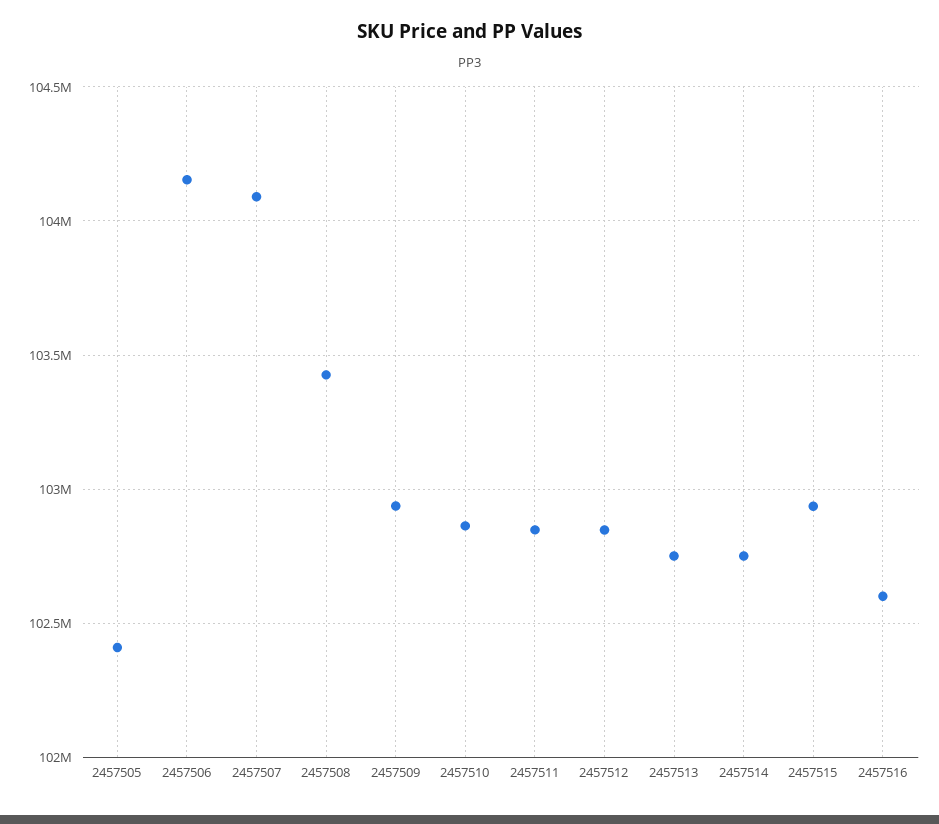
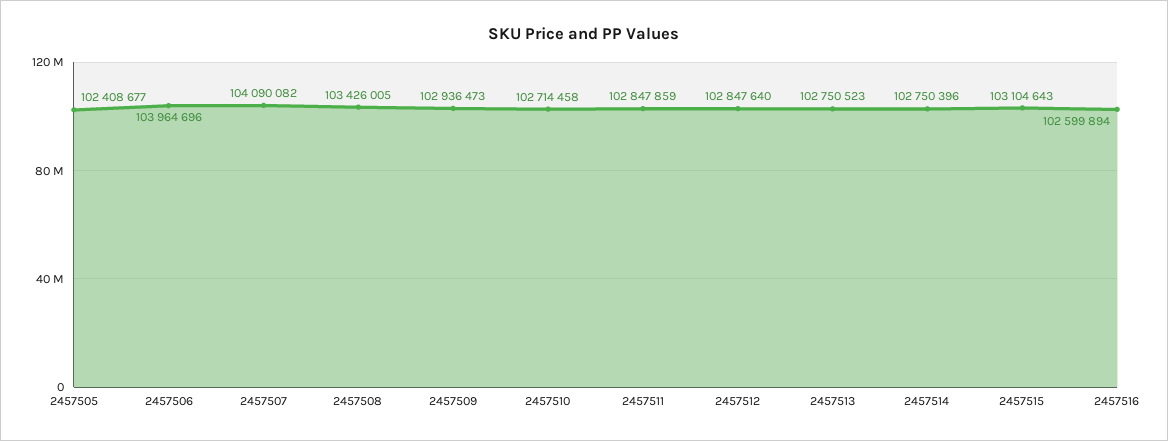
  {
    "2457505": 102408677,
-   "2457506": 104150000,
+   "2457506": 103964696,
    "2457507": 104090082,
    "2457508": 103426005,
    "2457509": 102936473,
-   "2457510": 102850000,
+   "2457510": 102714458,
    "2457511": 102847859,
    "2457512": 102847640,
    "2457513": 102750523,
    "2457514": 102750396,
-   "2457515": 102950000,
+   "2457515": 103104643,
    "2457516": 102599894
  }

